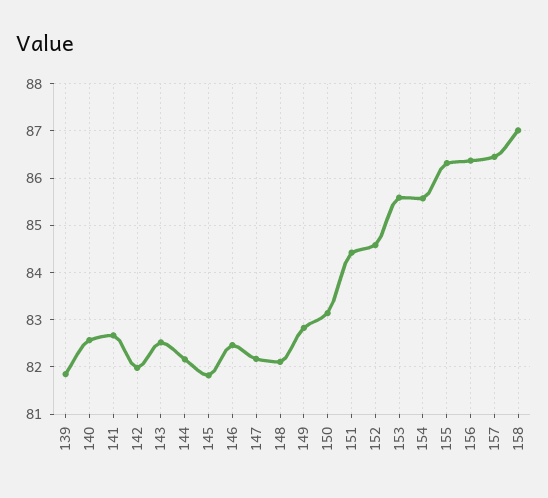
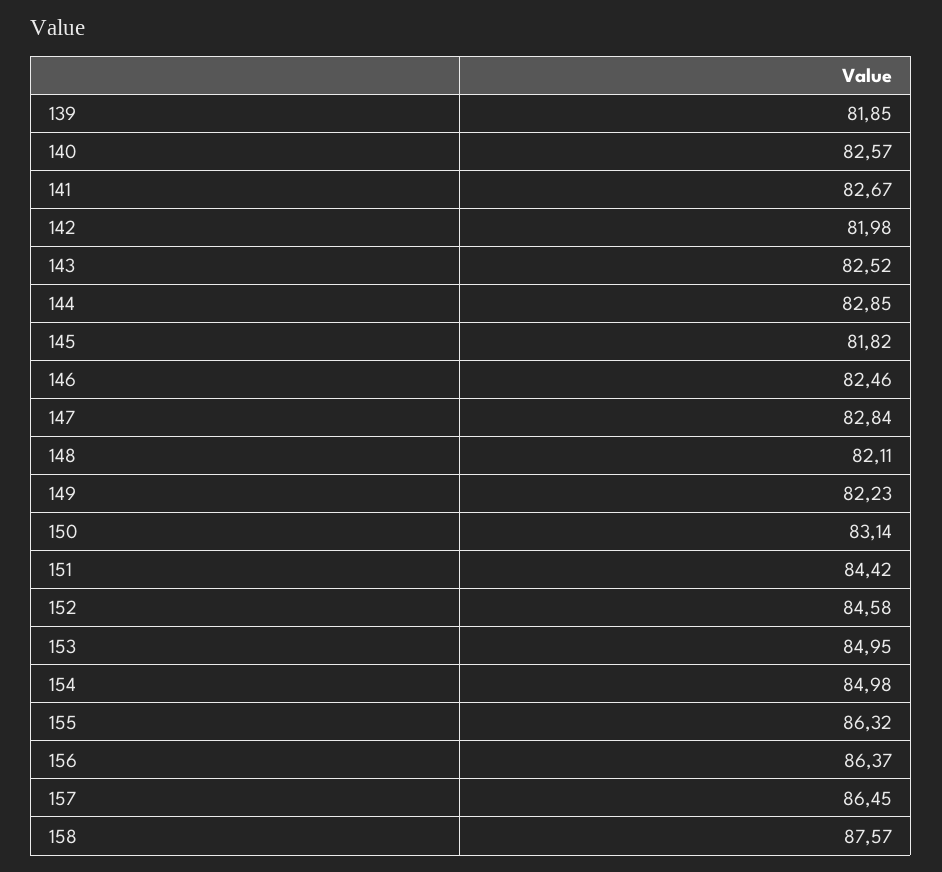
  {
    "139": 81.85,
    "140": 82.57,
    "141": 82.67,
    "142": 81.98,
    "143": 82.52,
-   "144": 82.2,
+   "144": 82.85,
    "145": 81.82,
    "146": 82.46,
-   "147": 82.2,
+   "147": 82.84,
    "148": 82.11,
-   "149": 82.8,
+   "149": 82.23,
    "150": 83.14,
    "151": 84.42,
    "152": 84.58,
-   "153": 85.6,
+   "153": 84.95,
-   "154": 85.6,
+   "154": 84.98,
    "155": 86.32,
    "156": 86.37,
    "157": 86.45,
-   "158": 87
+   "158": 87.57
  }

